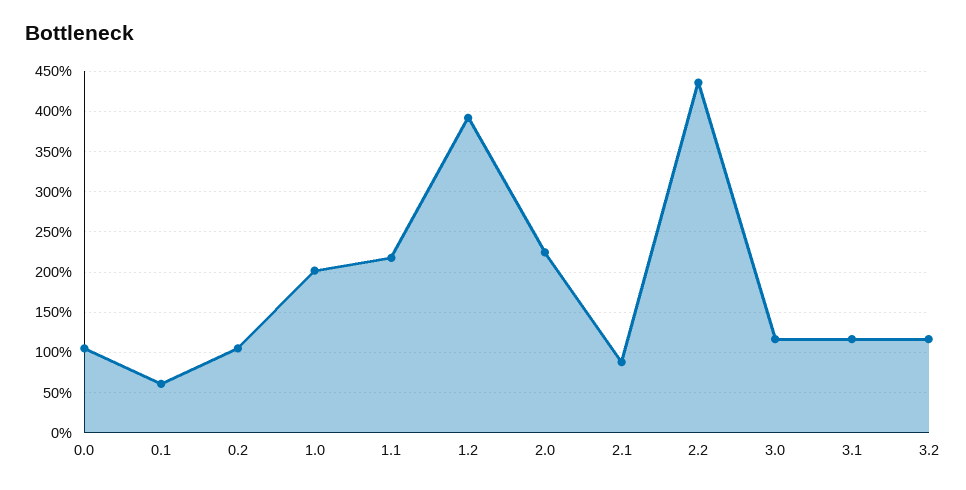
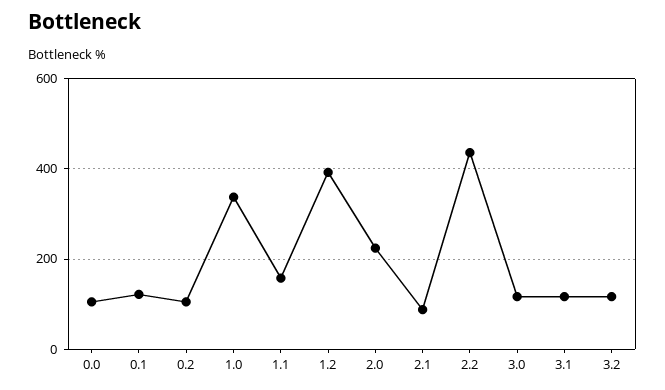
  {
    "0.0": 100,
-   "0.1": 60,
+   "0.1": 120,
    "0.2": 100,
-   "1.0": 200,
+   "1.0": 340,
-   "1.1": 220,
+   "1.1": 160,
    "1.2": 390,
    "2.0": 220,
    "2.1": 90,
    "2.2": 440,
    "3.0": 120,
    "3.1": 120,
    "3.2": 120
  }

